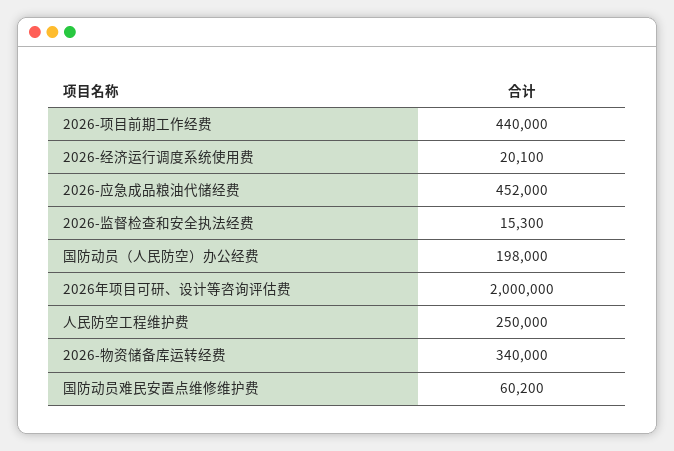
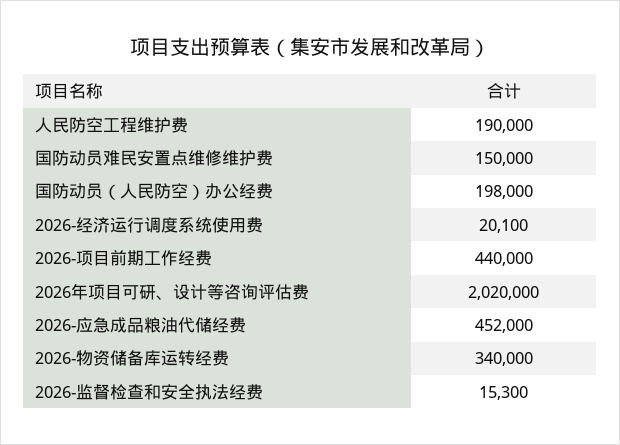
  {
    "2026-项目前期工作经费": 440000,
    "2026-经济运行调度系统使用费": 20100,
    "2026-应急成品粮油代储经费": 452000,
    "2026-监督检查和安全执法经费": 15300,
    "国防动员（人民防空）办公经费": 198000,
-   "2026年项目可研、设计等咨询评估费": 2000000,
+   "2026年项目可研、设计等咨询评估费": 2020000,
-   "人民防空工程维护费": 250000,
+   "人民防空工程维护费": 190000,
    "2026-物资储备库运转经费": 340000,
-   "国防动员难民安置点维修维护费": 60200
+   "国防动员难民安置点维修维护费": 150000
  }

